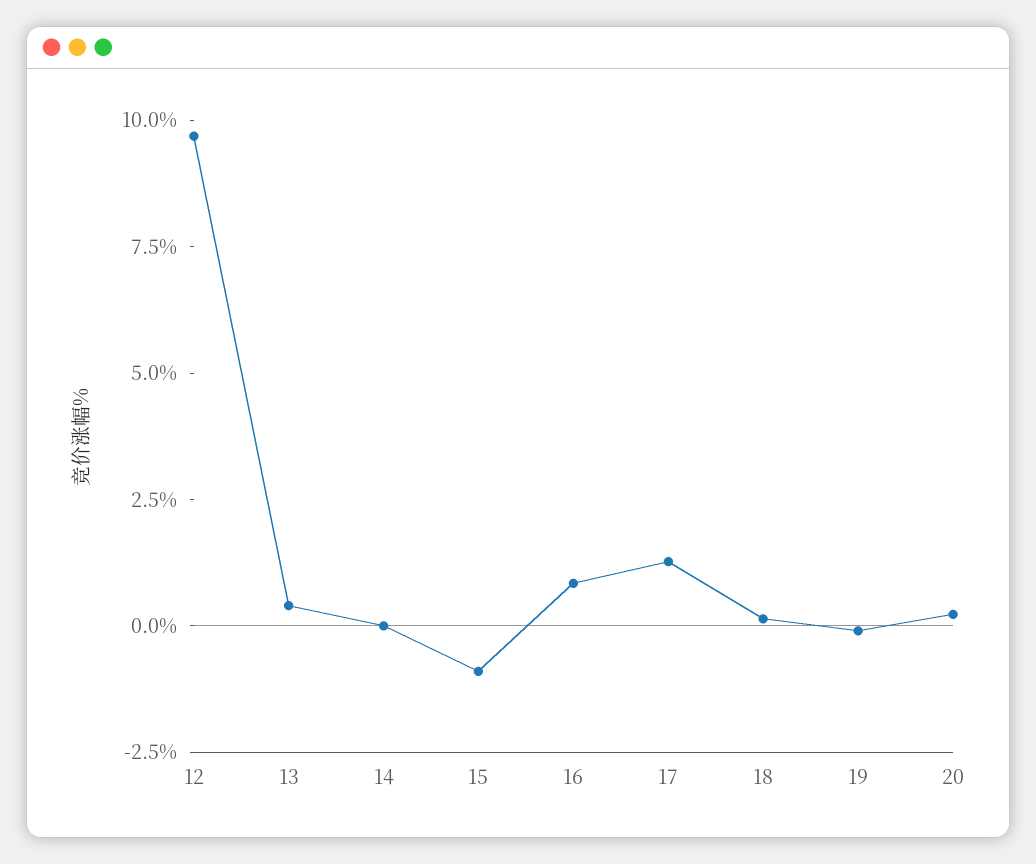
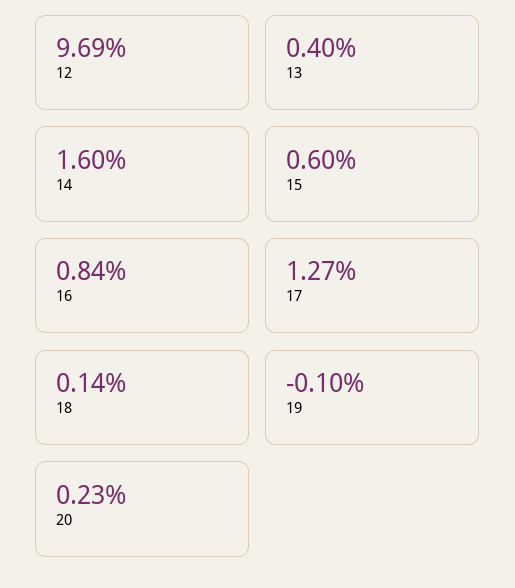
  {
    "12": 9.69,
    "13": 0.4,
-   "14": 0,
+   "14": 1.6,
-   "15": -1,
+   "15": 0.6,
    "16": 0.84,
    "17": 1.27,
    "18": 0.14,
    "19": -0.1,
    "20": 0.23
  }

